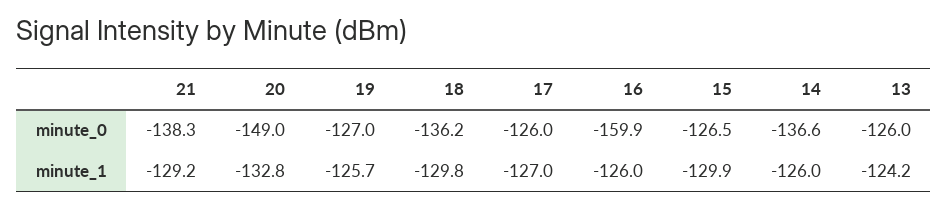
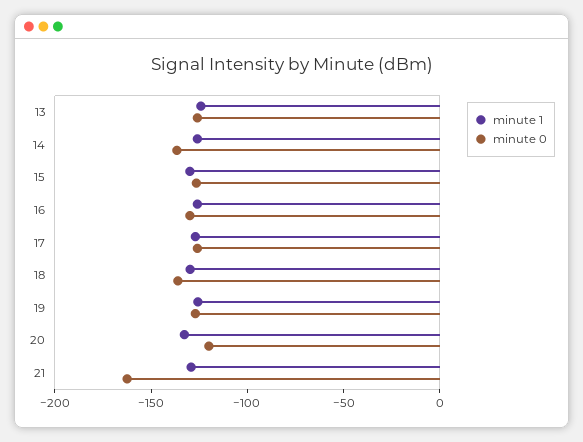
  {
    "minute_0": {
-     "21": -138.3,
+     "21": -160,
-     "20": -149,
+     "20": -120,
      "19": -127,
      "18": -136.2,
      "17": -126,
-     "16": -159.9,
+     "16": -130,
      "15": -126.5,
      "14": -136.6,
      "13": -126
    },
    "minute_1": {
      "21": -129.2,
      "20": -132.8,
      "19": -125.7,
      "18": -129.8,
      "17": -127,
      "16": -126,
      "15": -129.9,
      "14": -126,
      "13": -124.2
    }
  }

